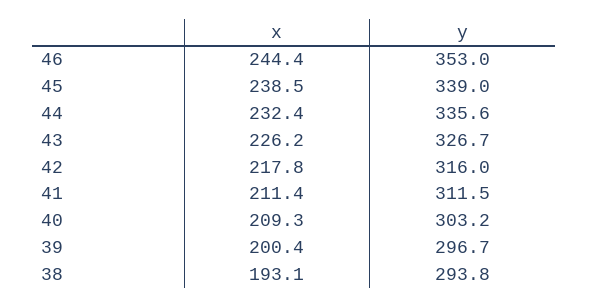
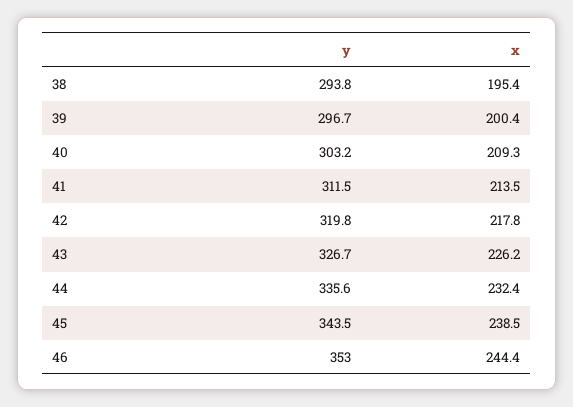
  {
    "x": {
      "46": 244.4,
      "45": 238.5,
      "44": 232.4,
      "43": 226.2,
      "42": 217.8,
-     "41": 211.4,
+     "41": 213.5,
      "40": 209.3,
      "39": 200.4,
-     "38": 193.1
+     "38": 195.4
    },
    "y": {
      "46": 353,
-     "45": 339,
+     "45": 343.5,
      "44": 335.6,
      "43": 326.7,
-     "42": 316,
+     "42": 319.8,
      "41": 311.5,
      "40": 303.2,
      "39": 296.7,
      "38": 293.8
    }
  }

